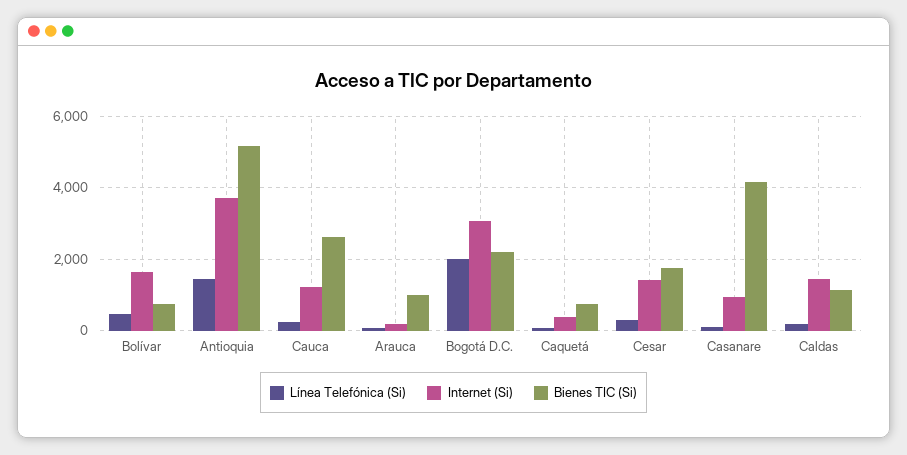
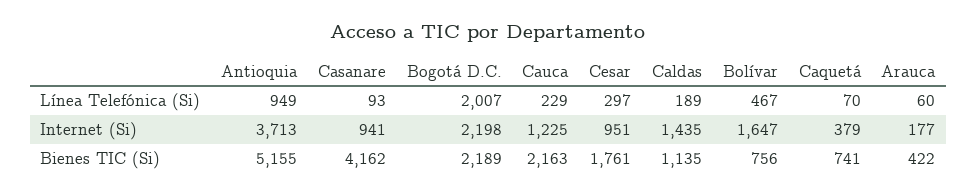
  {
    "Línea Telefónica (Si)": {
      "Bolívar": 467,
-     "Antioquia": 1400,
+     "Antioquia": 949,
      "Cauca": 229,
      "Arauca": 60,
      "Bogotá D.C.": 2007,
      "Caquetá": 70,
      "Cesar": 297,
      "Casanare": 93,
      "Caldas": 189
    },
    "Internet (Si)": {
      "Bolívar": 1647,
      "Antioquia": 3713,
      "Cauca": 1225,
      "Arauca": 177,
-     "Bogotá D.C.": 3000,
+     "Bogotá D.C.": 2198,
      "Caquetá": 379,
-     "Cesar": 1400,
+     "Cesar": 951,
      "Casanare": 941,
      "Caldas": 1435
    },
    "Bienes TIC (Si)": {
      "Bolívar": 756,
      "Antioquia": 5155,
-     "Cauca": 2600,
+     "Cauca": 2163,
-     "Arauca": 1000,
+     "Arauca": 422,
      "Bogotá D.C.": 2189,
      "Caquetá": 741,
      "Cesar": 1761,
      "Casanare": 4162,
      "Caldas": 1135
    }
  }

